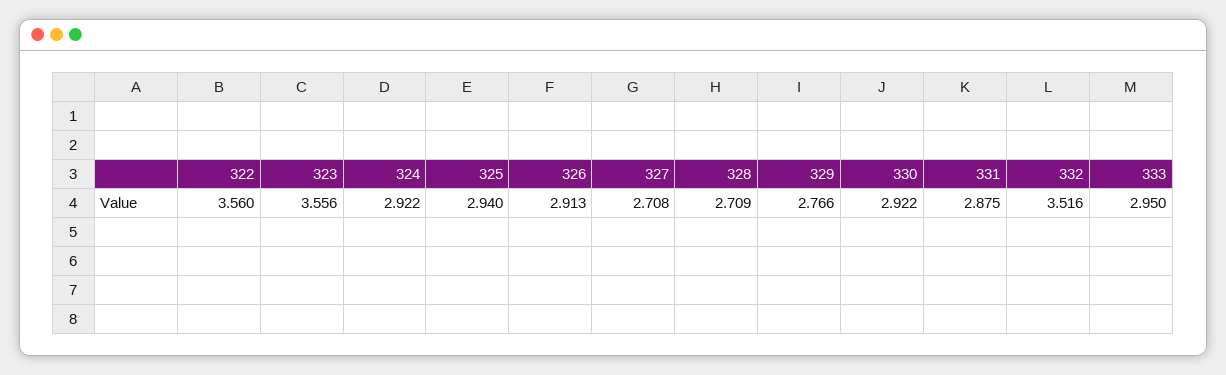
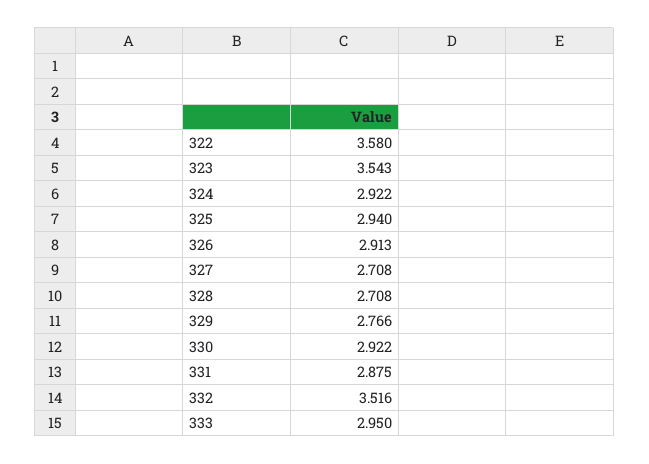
  {
-   "322": 3.56,
+   "322": 3.58,
-   "323": 3.556,
+   "323": 3.543,
    "324": 2.922,
    "325": 2.94,
    "326": 2.913,
    "327": 2.708,
-   "328": 2.709,
+   "328": 2.708,
    "329": 2.766,
    "330": 2.922,
    "331": 2.875,
    "332": 3.516,
    "333": 2.95
  }

